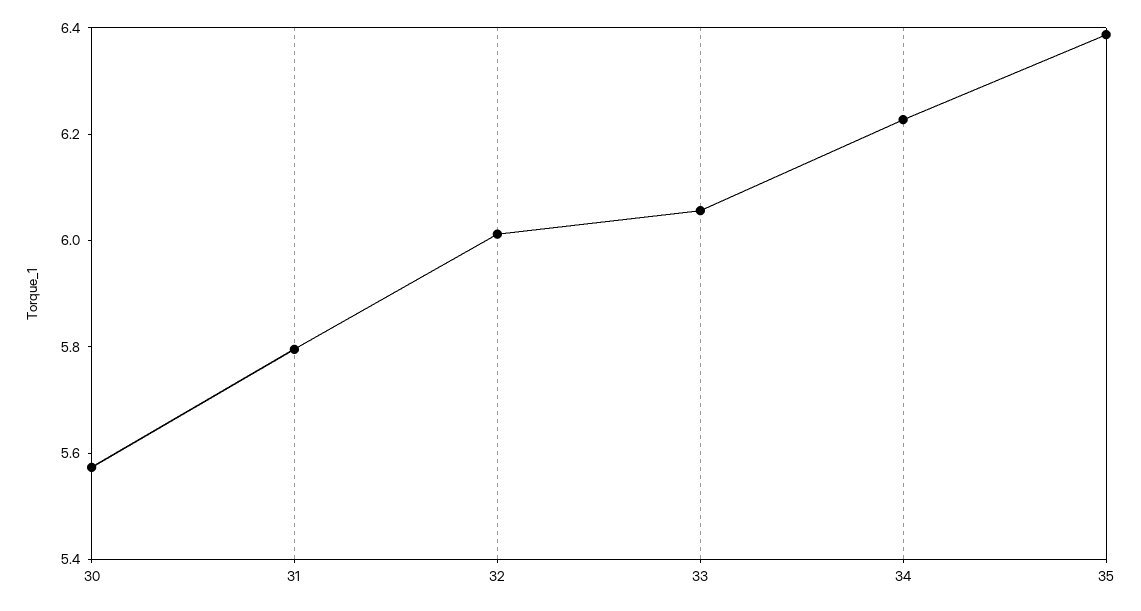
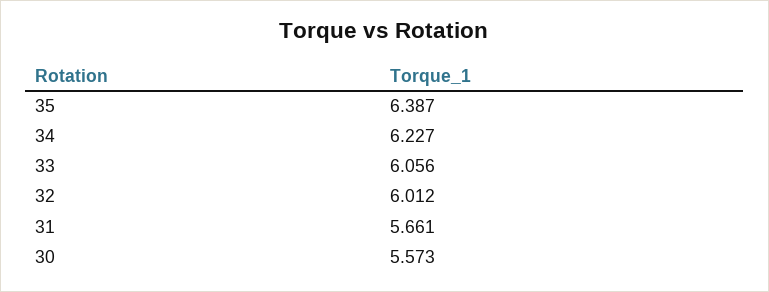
  {
    "30": 5.573,
-   "31": 5.8,
+   "31": 5.661,
    "32": 6.012,
    "33": 6.056,
    "34": 6.227,
    "35": 6.387
  }

